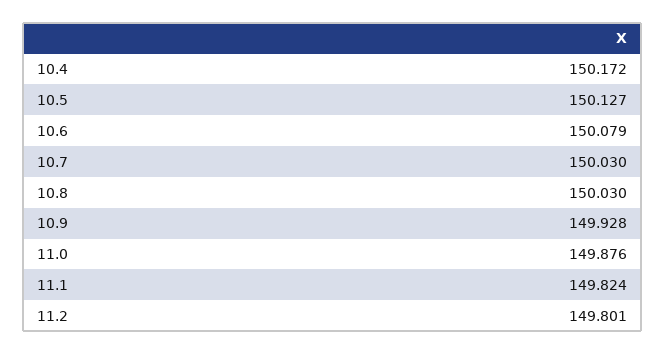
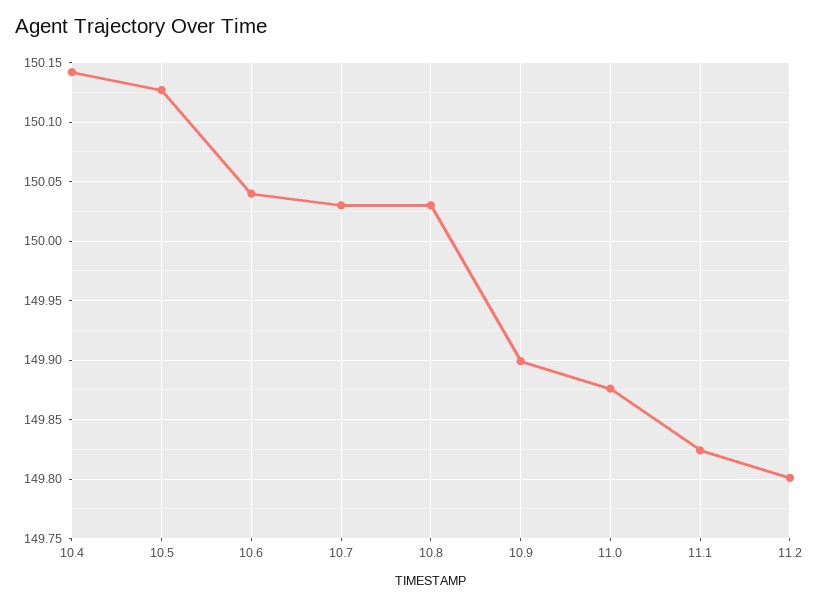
  {
-   "10.4": 150.172,
+   "10.4": 150.14,
    "10.5": 150.127,
-   "10.6": 150.079,
+   "10.6": 150.04,
    "10.7": 150.03,
    "10.8": 150.03,
-   "10.9": 149.928,
+   "10.9": 149.9,
    "11.0": 149.876,
    "11.1": 149.824,
    "11.2": 149.801
  }

